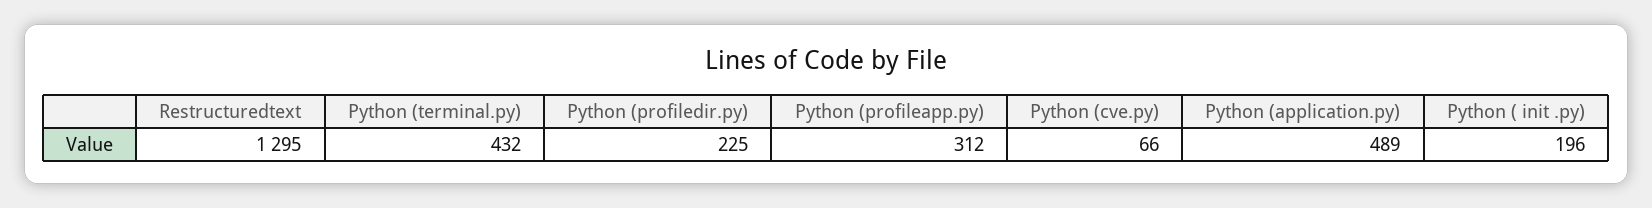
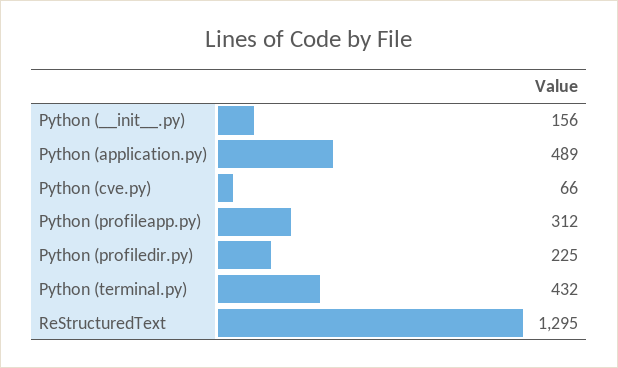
  {
    "Restructuredtext": 1295,
    "Python (terminal.py)": 432,
    "Python (profiledir.py)": 225,
    "Python (profileapp.py)": 312,
    "Python (cve.py)": 66,
    "Python (application.py)": 489,
-   "Python (  init  .py)": 196
+   "Python (  init  .py)": 156
  }

